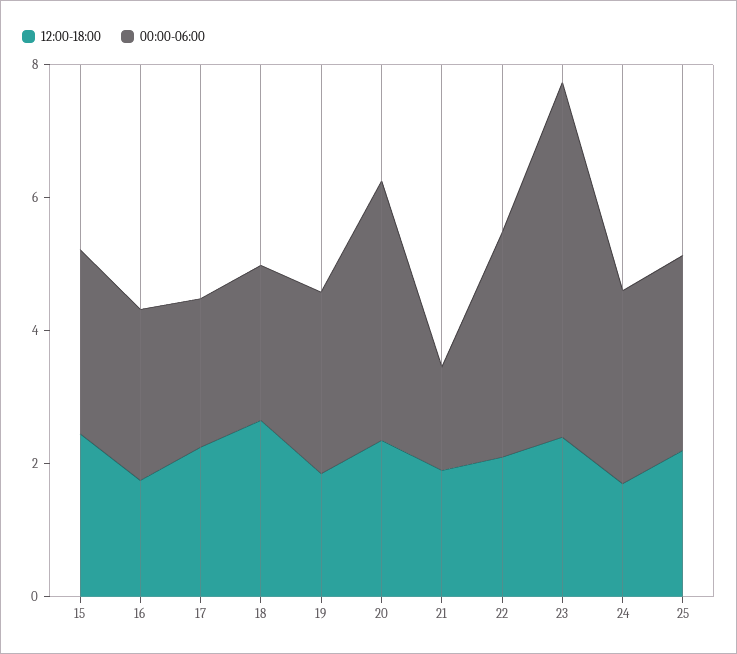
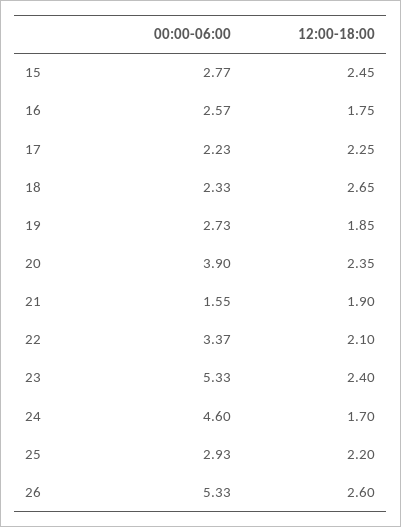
  {
    "12:00-18:00": {
      "15": 2.45,
      "16": 1.75,
      "17": 2.25,
      "18": 2.65,
      "19": 1.85,
      "20": 2.35,
      "21": 1.9,
      "22": 2.1,
      "23": 2.4,
      "24": 1.7,
-     "25": 2.2
+     "25": 2.2,
+     "26": 2.6
    },
    "00:00-06:00": {
      "15": 2.77,
      "16": 2.57,
      "17": 2.23,
      "18": 2.33,
      "19": 2.73,
      "20": 3.9,
      "21": 1.55,
      "22": 3.37,
      "23": 5.33,
-     "24": 3,
+     "24": 4.6,
-     "25": 2.93
+     "25": 2.93,
+     "26": 5.33
    }
  }

